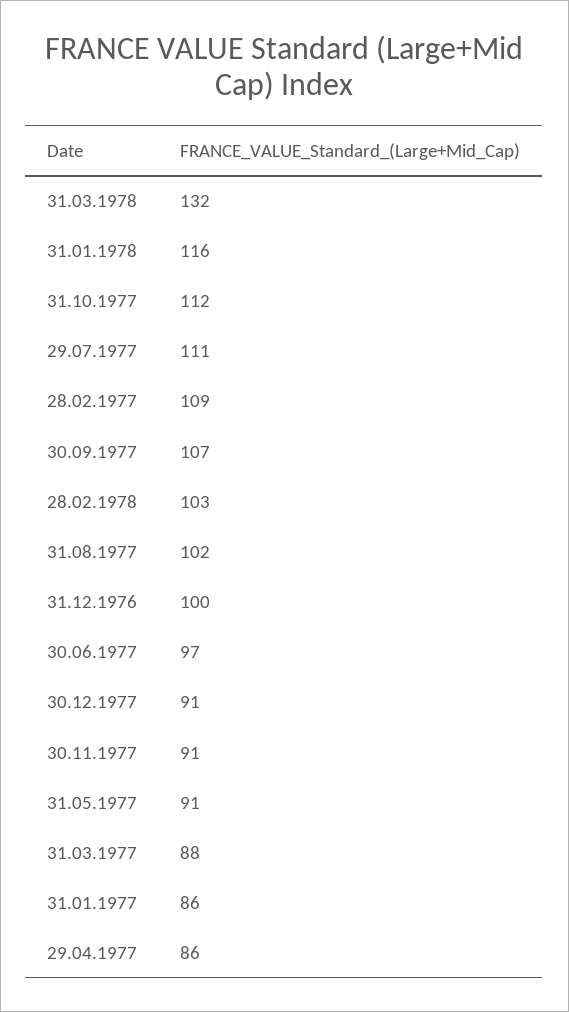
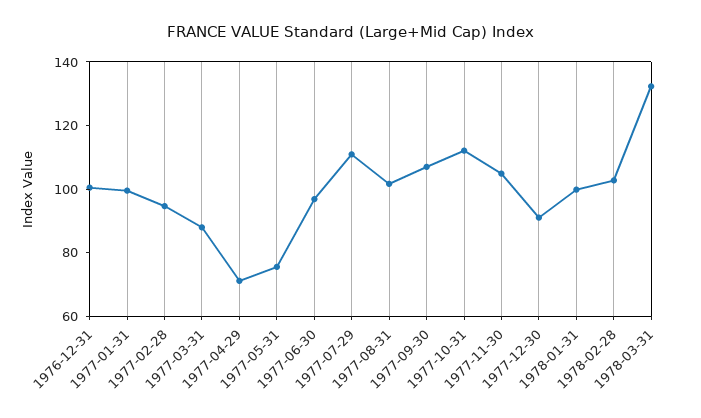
  {
    "31.03.1978": 132,
-   "31.01.1978": 116,
+   "31.01.1978": 100,
    "31.10.1977": 112,
    "29.07.1977": 111,
-   "28.02.1977": 109,
+   "28.02.1977": 95,
    "30.09.1977": 107,
    "28.02.1978": 103,
    "31.08.1977": 102,
    "31.12.1976": 100,
    "30.06.1977": 97,
    "30.12.1977": 91,
-   "30.11.1977": 91,
+   "30.11.1977": 105,
-   "31.05.1977": 91,
+   "31.05.1977": 75,
    "31.03.1977": 88,
-   "31.01.1977": 86,
+   "31.01.1977": 100,
-   "29.04.1977": 86
+   "29.04.1977": 70
  }

